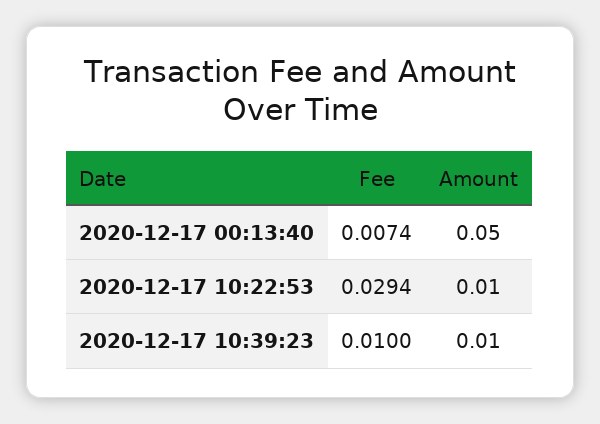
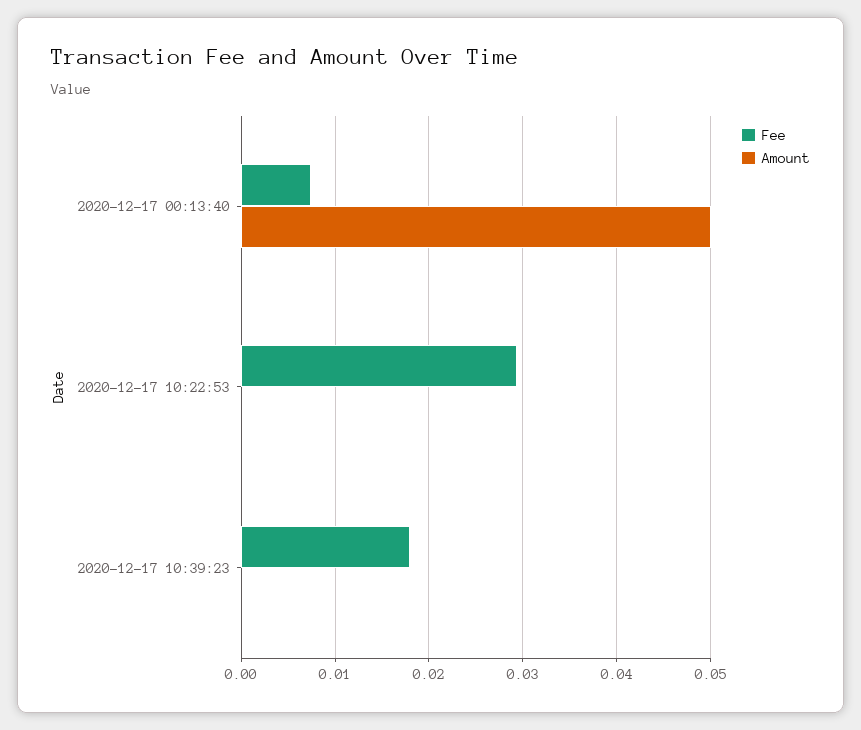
  {
    "Fee": {
      "2020-12-17 00:13:40": 0.0074,
      "2020-12-17 10:22:53": 0.0294,
-     "2020-12-17 10:39:23": 0.01
+     "2020-12-17 10:39:23": 0.018
    },
    "Amount": {
      "2020-12-17 00:13:40": 0.05,
-     "2020-12-17 10:22:53": 0.01,
+     "2020-12-17 10:22:53": 0,
-     "2020-12-17 10:39:23": 0.01
+     "2020-12-17 10:39:23": 0
    }
  }

